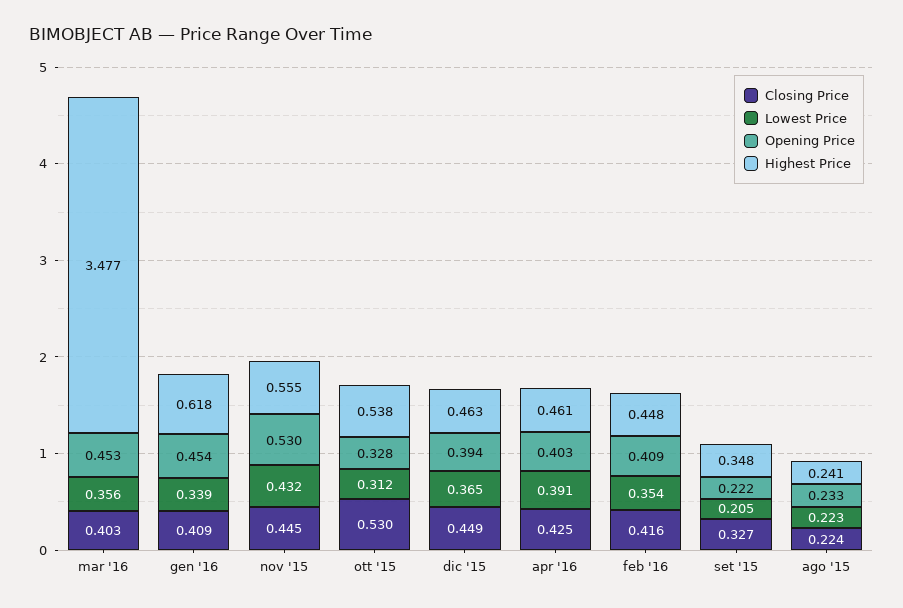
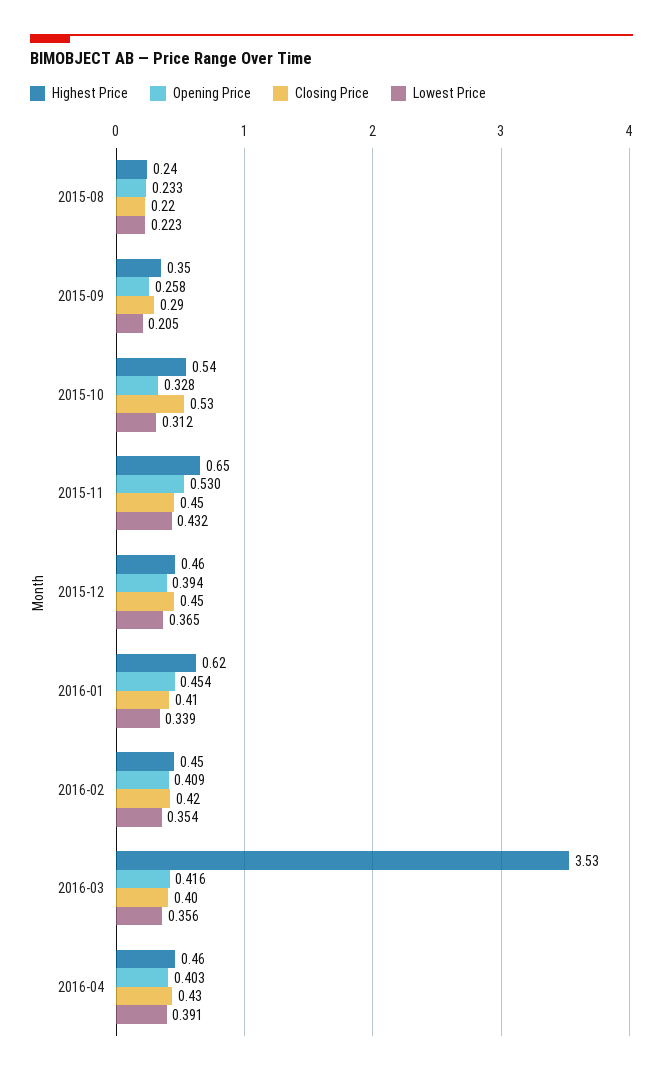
  {
    "Closing Price": {
      "mar '16": 0.403,
      "gen '16": 0.409,
      "nov '15": 0.445,
      "ott '15": 0.53,
      "dic '15": 0.449,
      "apr '16": 0.425,
      "feb '16": 0.416,
-     "set '15": 0.327,
+     "set '15": 0.29,
      "ago '15": 0.224
    },
    "Lowest Price": {
      "mar '16": 0.356,
      "gen '16": 0.339,
      "nov '15": 0.432,
      "ott '15": 0.312,
      "dic '15": 0.365,
      "apr '16": 0.391,
      "feb '16": 0.354,
      "set '15": 0.205,
      "ago '15": 0.223
    },
    "Opening Price": {
-     "mar '16": 0.453,
+     "mar '16": 0.416,
      "gen '16": 0.454,
      "nov '15": 0.53,
      "ott '15": 0.328,
      "dic '15": 0.394,
      "apr '16": 0.403,
      "feb '16": 0.409,
-     "set '15": 0.222,
+     "set '15": 0.258,
      "ago '15": 0.233
    },
    "Highest Price": {
-     "mar '16": 3.477,
+     "mar '16": 3.53,
      "gen '16": 0.618,
-     "nov '15": 0.555,
+     "nov '15": 0.65,
      "ott '15": 0.538,
      "dic '15": 0.463,
      "apr '16": 0.461,
      "feb '16": 0.448,
      "set '15": 0.348,
      "ago '15": 0.241
    }
  }

